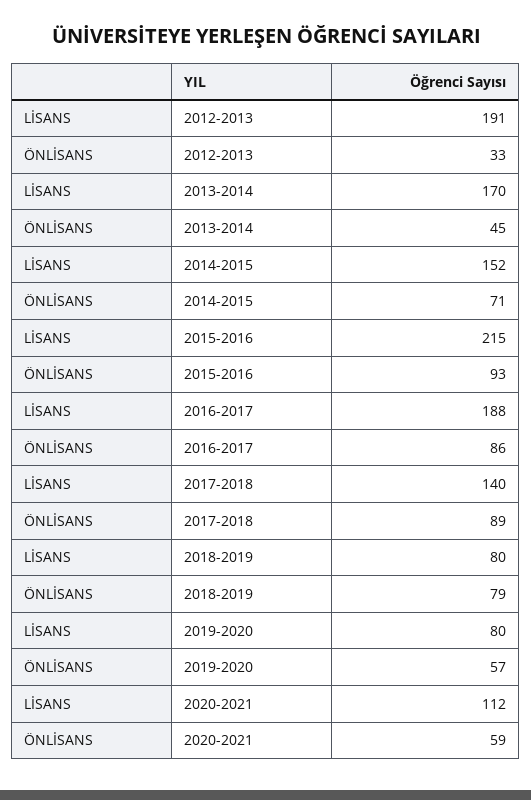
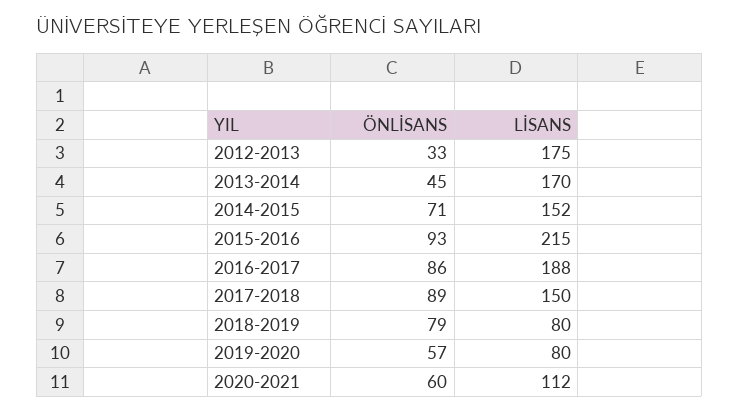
  {
    "LİSANS": {
-     "2012-2013": 191,
+     "2012-2013": 175,
      "2013-2014": 170,
      "2014-2015": 152,
      "2015-2016": 215,
      "2016-2017": 188,
-     "2017-2018": 140,
+     "2017-2018": 150,
      "2018-2019": 80,
      "2019-2020": 80,
      "2020-2021": 112
    },
    "ÖNLİSANS": {
      "2012-2013": 33,
      "2013-2014": 45,
      "2014-2015": 71,
      "2015-2016": 93,
      "2016-2017": 86,
      "2017-2018": 89,
      "2018-2019": 79,
      "2019-2020": 57,
-     "2020-2021": 59
+     "2020-2021": 60
    }
  }

